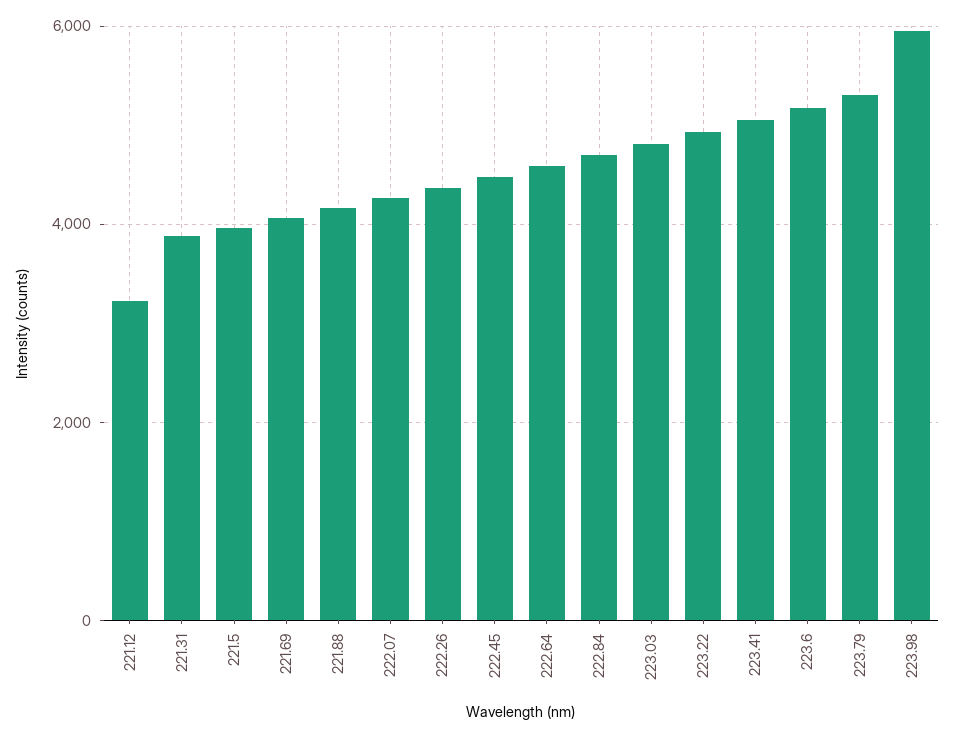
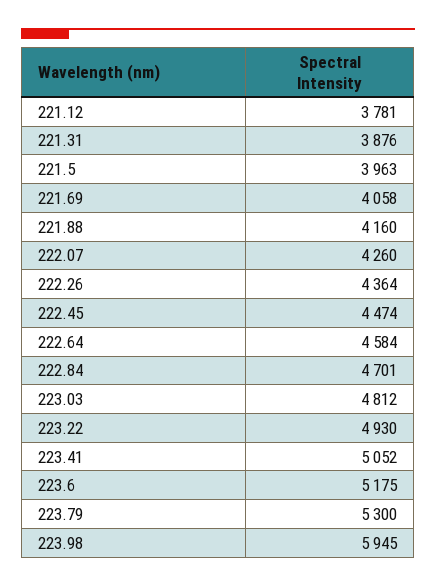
  {
-   "221.12": 3200,
+   "221.12": 3781,
    "221.31": 3876,
    "221.5": 3963,
    "221.69": 4058,
    "221.88": 4160,
    "222.07": 4260,
    "222.26": 4364,
    "222.45": 4474,
    "222.64": 4584,
    "222.84": 4701,
    "223.03": 4812,
    "223.22": 4930,
    "223.41": 5052,
    "223.6": 5175,
    "223.79": 5300,
    "223.98": 5945
  }

